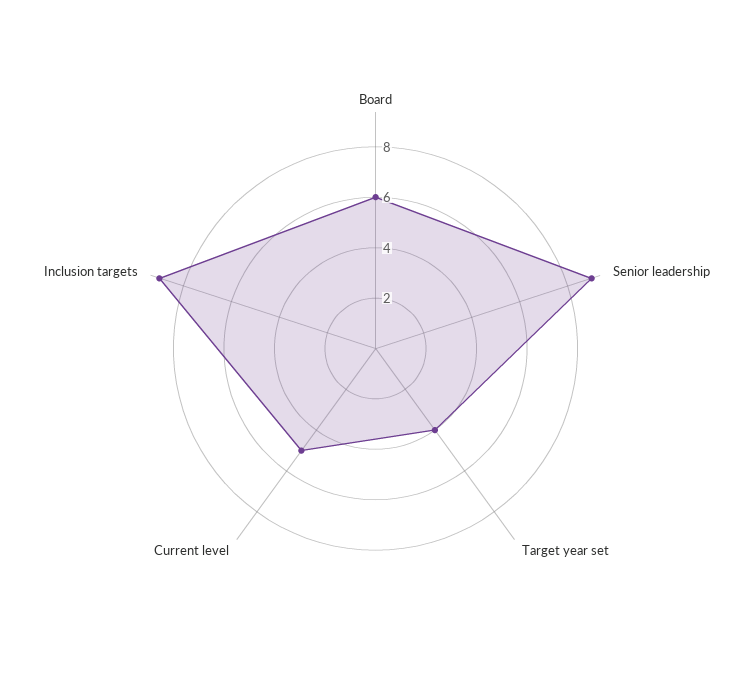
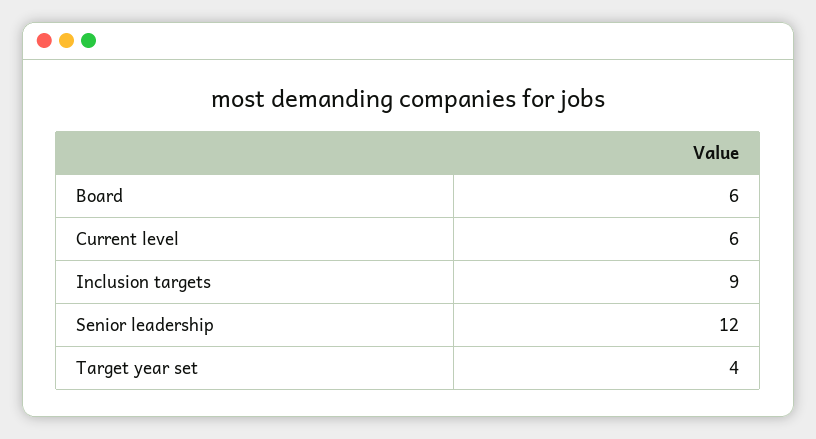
  {
    "Board": 6,
-   "Senior leadership": 9,
+   "Senior leadership": 12,
    "Target year set": 4,
-   "Current level": 5,
+   "Current level": 6,
    "Inclusion targets": 9
  }

